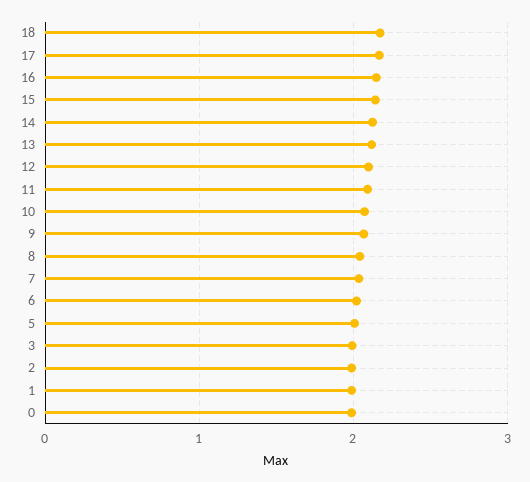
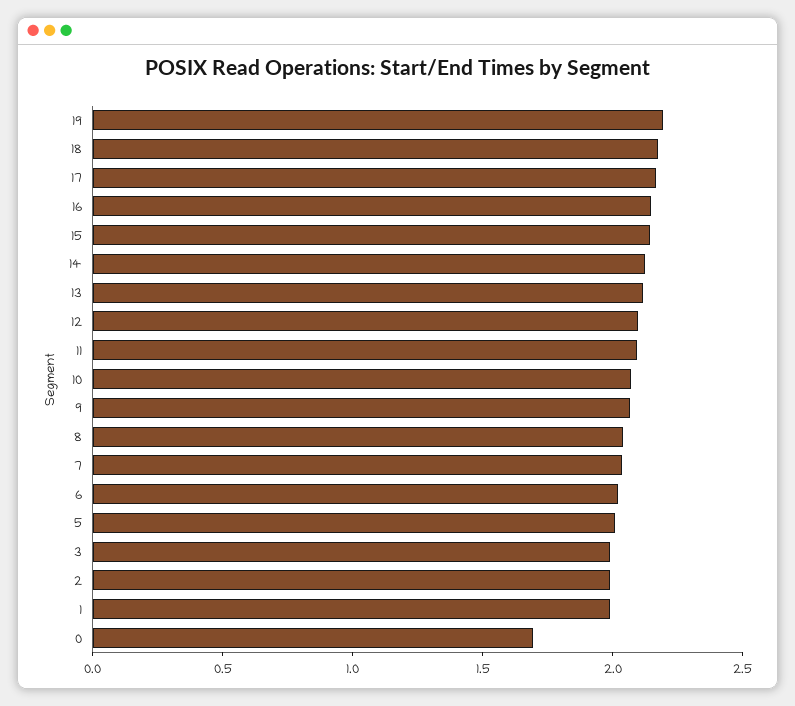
  {
    "18": 2.2,
    "17": 2.2,
    "16": 2.1,
    "15": 2.1,
    "14": 2.1,
    "13": 2.1,
    "12": 2.1,
    "11": 2.1,
    "10": 2.1,
    "9": 2.1,
    "8": 2,
    "7": 2,
    "6": 2,
    "5": 2,
    "3": 2,
    "2": 2,
    "1": 2,
-   "0": 2
+   "0": 1.7,
+   "19": 2.2
  }

